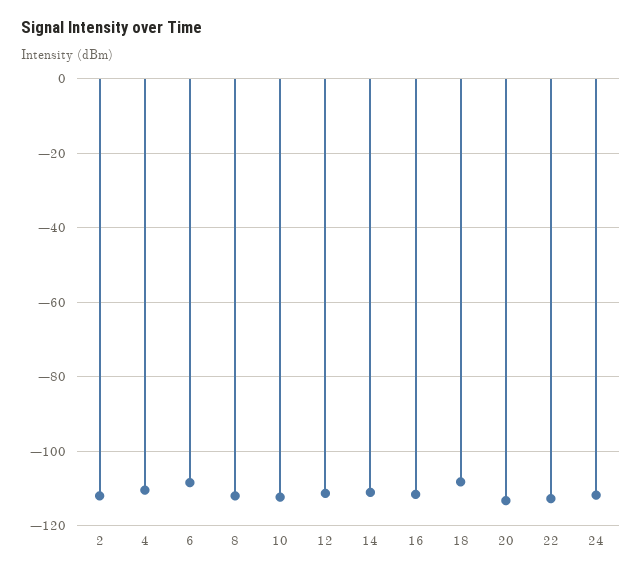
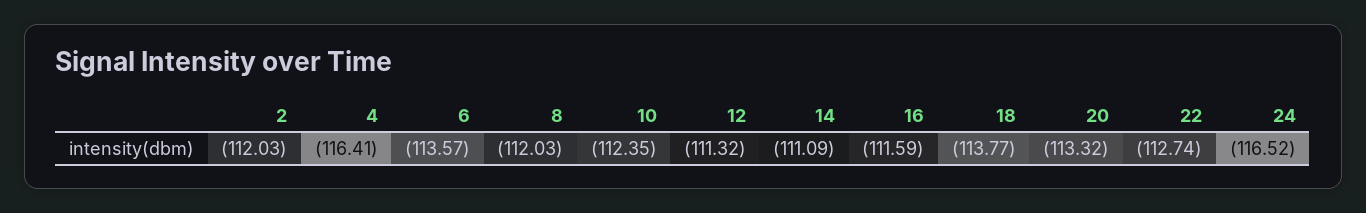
  {
    "2": -112.03,
-   "4": -110,
+   "4": -116.41,
-   "6": -108,
+   "6": -113.57,
    "8": -112.03,
    "10": -112.35,
    "12": -111.32,
    "14": -111.09,
    "16": -111.59,
-   "18": -108,
+   "18": -113.77,
    "20": -113.32,
    "22": -112.74,
-   "24": -112
+   "24": -116.52
  }

